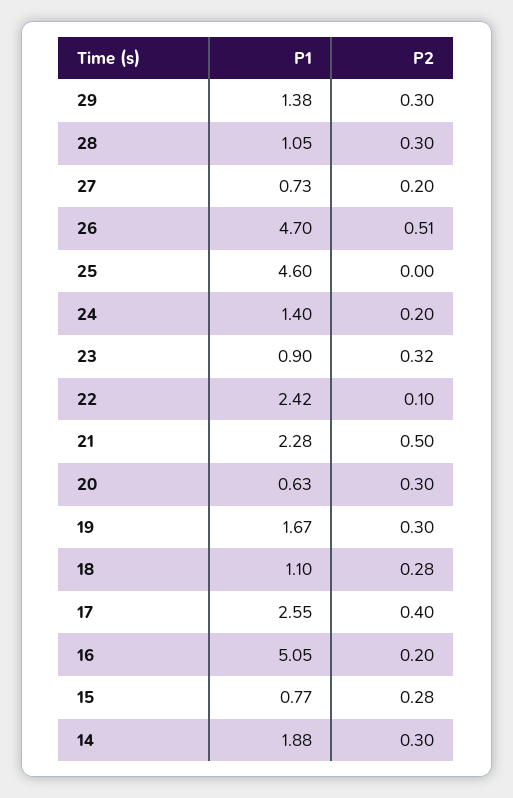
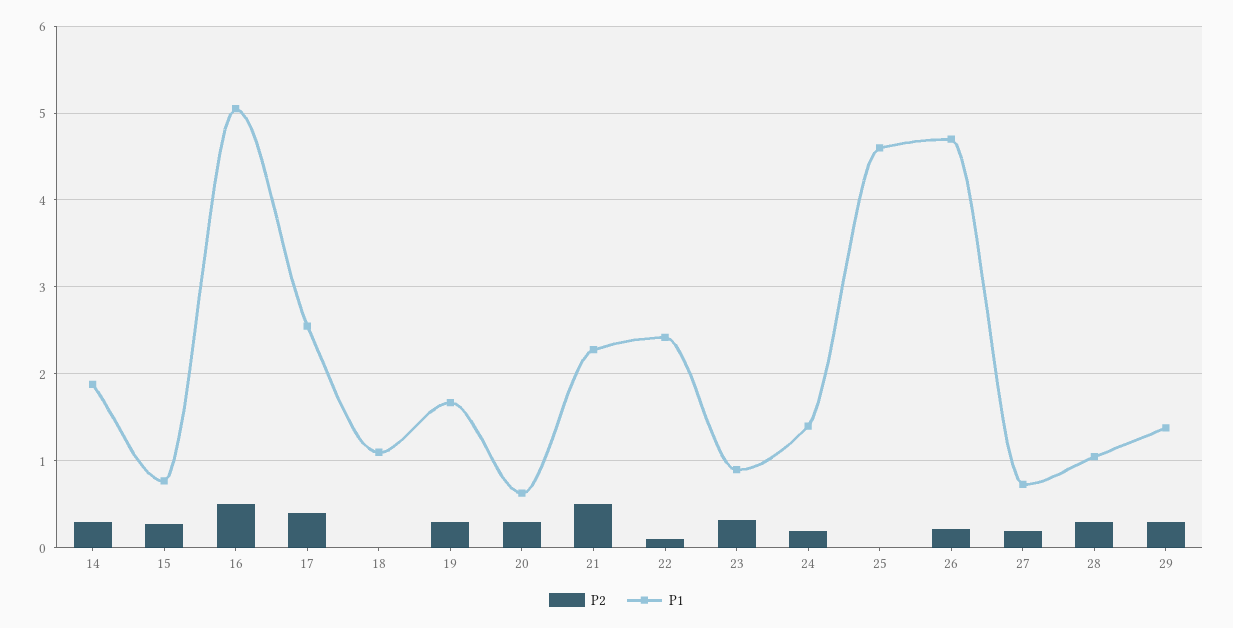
  {
    "P1": {
      "29": 1.38,
      "28": 1.05,
      "27": 0.73,
      "26": 4.7,
      "25": 4.6,
      "24": 1.4,
      "23": 0.9,
      "22": 2.42,
      "21": 2.28,
      "20": 0.63,
      "19": 1.67,
      "18": 1.1,
      "17": 2.55,
      "16": 5.05,
      "15": 0.77,
      "14": 1.88
    },
    "P2": {
      "29": 0.3,
      "28": 0.3,
      "27": 0.2,
-     "26": 0.51,
+     "26": 0.2,
      "25": 0,
      "24": 0.2,
      "23": 0.32,
      "22": 0.1,
      "21": 0.5,
      "20": 0.3,
      "19": 0.3,
-     "18": 0.28,
+     "18": 0,
      "17": 0.4,
-     "16": 0.2,
+     "16": 0.5,
      "15": 0.28,
      "14": 0.3
    }
  }

